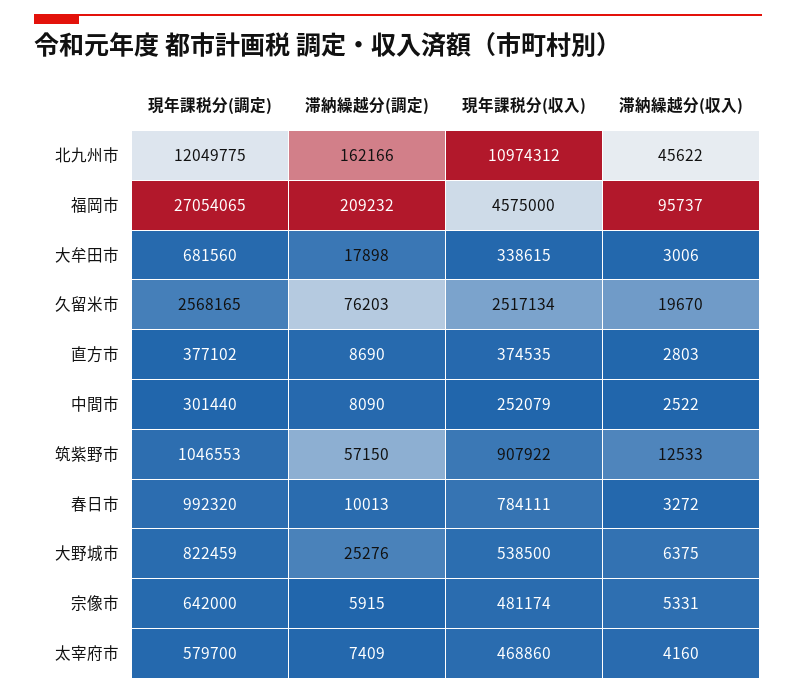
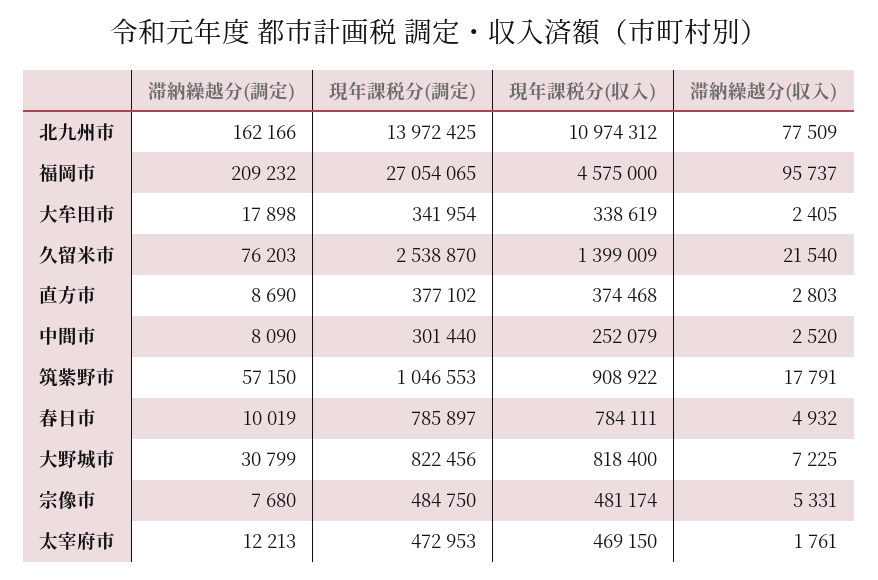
  {
    "現年課税分(調定)": {
-     "北九州市": 12049775,
+     "北九州市": 13972425,
      "福岡市": 27054065,
-     "大牟田市": 681560,
+     "大牟田市": 341954,
-     "久留米市": 2568165,
+     "久留米市": 2538870,
      "直方市": 377102,
      "中間市": 301440,
      "筑紫野市": 1046553,
-     "春日市": 992320,
+     "春日市": 785897,
-     "大野城市": 822459,
+     "大野城市": 822456,
-     "宗像市": 642000,
+     "宗像市": 484750,
-     "太宰府市": 579700
+     "太宰府市": 472953
    },
    "滞納繰越分(調定)": {
      "北九州市": 162166,
      "福岡市": 209232,
      "大牟田市": 17898,
      "久留米市": 76203,
      "直方市": 8690,
      "中間市": 8090,
      "筑紫野市": 57150,
-     "春日市": 10013,
+     "春日市": 10019,
-     "大野城市": 25276,
+     "大野城市": 30799,
-     "宗像市": 5915,
+     "宗像市": 7680,
-     "太宰府市": 7409
+     "太宰府市": 12213
    },
    "現年課税分(収入)": {
      "北九州市": 10974312,
      "福岡市": 4575000,
-     "大牟田市": 338615,
+     "大牟田市": 338619,
-     "久留米市": 2517134,
+     "久留米市": 1399009,
-     "直方市": 374535,
+     "直方市": 374468,
      "中間市": 252079,
-     "筑紫野市": 907922,
+     "筑紫野市": 908922,
      "春日市": 784111,
-     "大野城市": 538500,
+     "大野城市": 818400,
      "宗像市": 481174,
-     "太宰府市": 468860
+     "太宰府市": 469150
    },
    "滞納繰越分(収入)": {
-     "北九州市": 45622,
+     "北九州市": 77509,
      "福岡市": 95737,
-     "大牟田市": 3006,
+     "大牟田市": 2405,
-     "久留米市": 19670,
+     "久留米市": 21540,
      "直方市": 2803,
-     "中間市": 2522,
+     "中間市": 2520,
-     "筑紫野市": 12533,
+     "筑紫野市": 17791,
-     "春日市": 3272,
+     "春日市": 4932,
-     "大野城市": 6375,
+     "大野城市": 7225,
      "宗像市": 5331,
-     "太宰府市": 4160
+     "太宰府市": 1761
    }
  }

